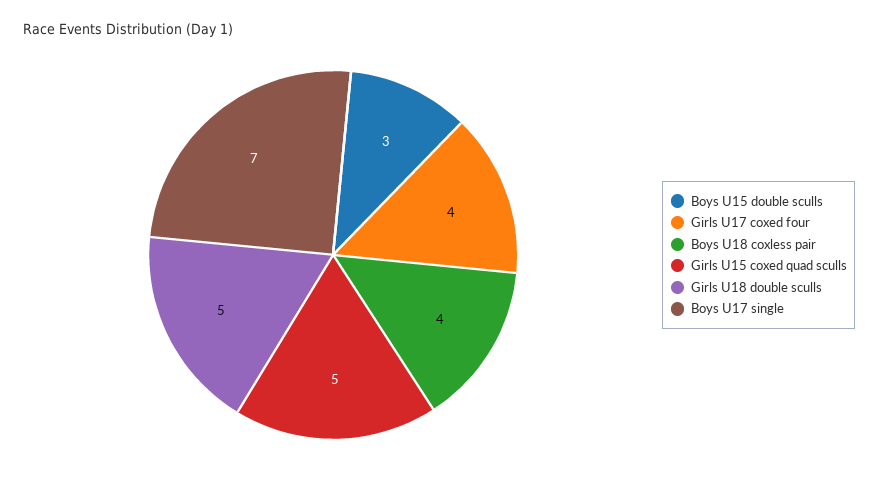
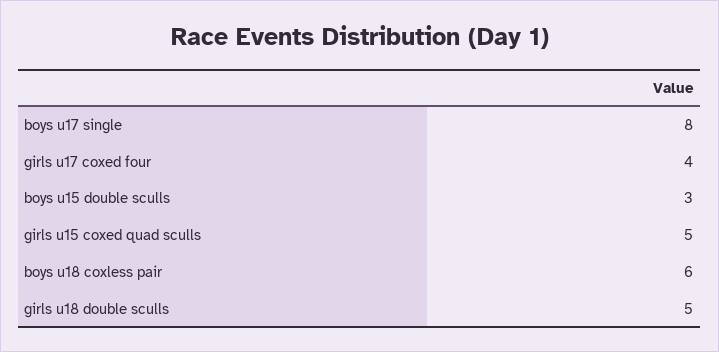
  {
    "Boys U15 double sculls": 3,
    "Girls U17 coxed four": 4,
-   "Boys U18 coxless pair": 4,
+   "Boys U18 coxless pair": 6,
    "Girls U15 coxed quad sculls": 5,
    "Girls U18 double sculls": 5,
-   "Boys U17 single": 7
+   "Boys U17 single": 8
  }

